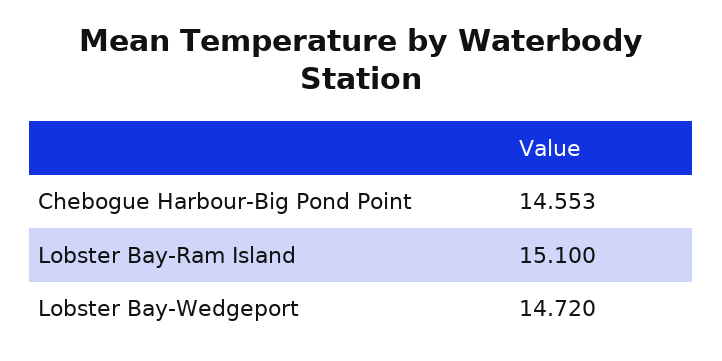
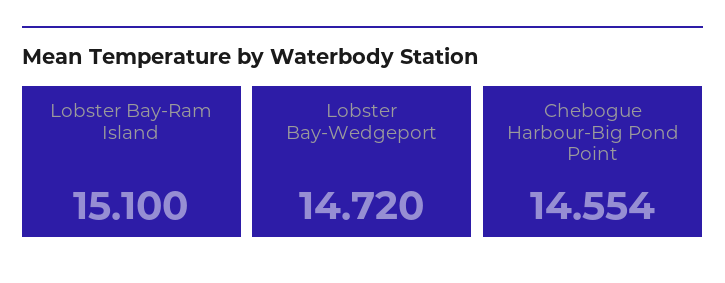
  {
-   "Chebogue Harbour-Big Pond Point": 14.553,
+   "Chebogue Harbour-Big Pond Point": 14.554,
    "Lobster Bay-Ram Island": 15.1,
    "Lobster Bay-Wedgeport": 14.72
  }

